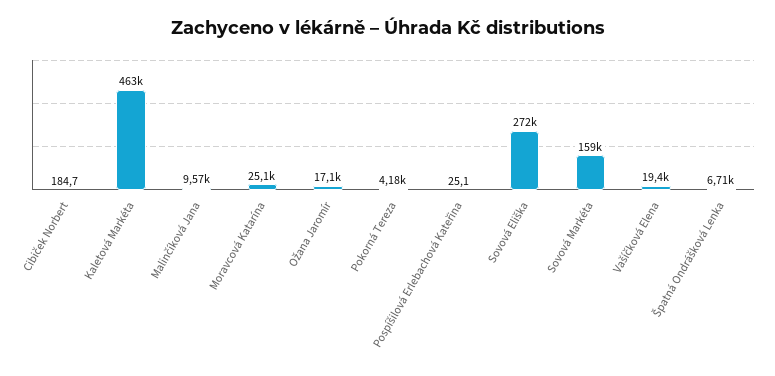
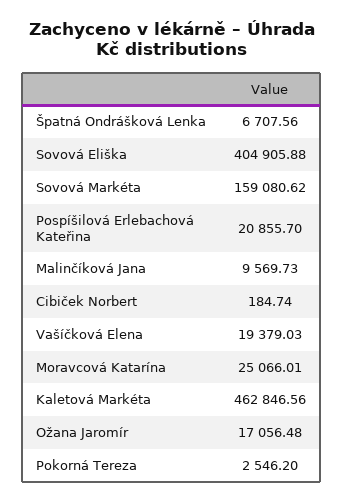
  {
    "Cibiček Norbert": 184.74,
    "Kaletová Markéta": 462846.56,
    "Malinčíková Jana": 9569.73,
    "Moravcová Katarína": 25066.01,
    "Ožana Jaromír": 17056.48,
-   "Pokorná Tereza": 4180,
+   "Pokorná Tereza": 2546.2,
-   "Pospíšilová Erlebachová Kateřina": 25.1,
+   "Pospíšilová Erlebachová Kateřina": 20855.7,
-   "Sovová Eliška": 272000,
+   "Sovová Eliška": 404905.88,
    "Sovová Markéta": 159080.62,
    "Vašíčková Elena": 19379.03,
    "Špatná Ondrášková Lenka": 6707.56
  }

